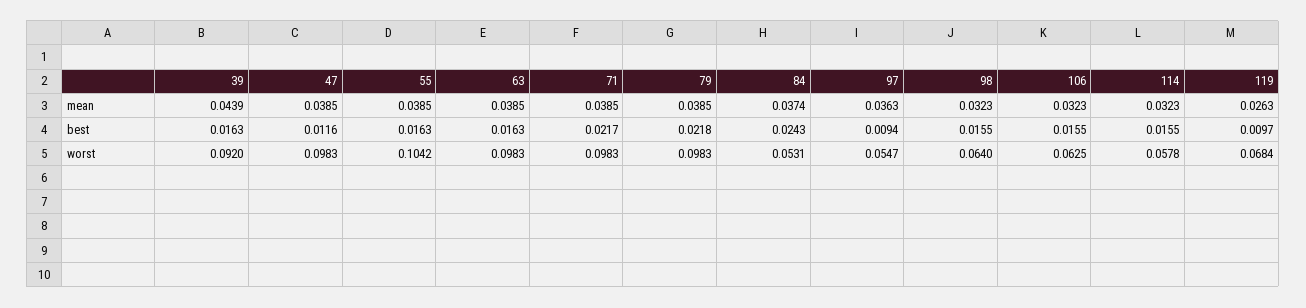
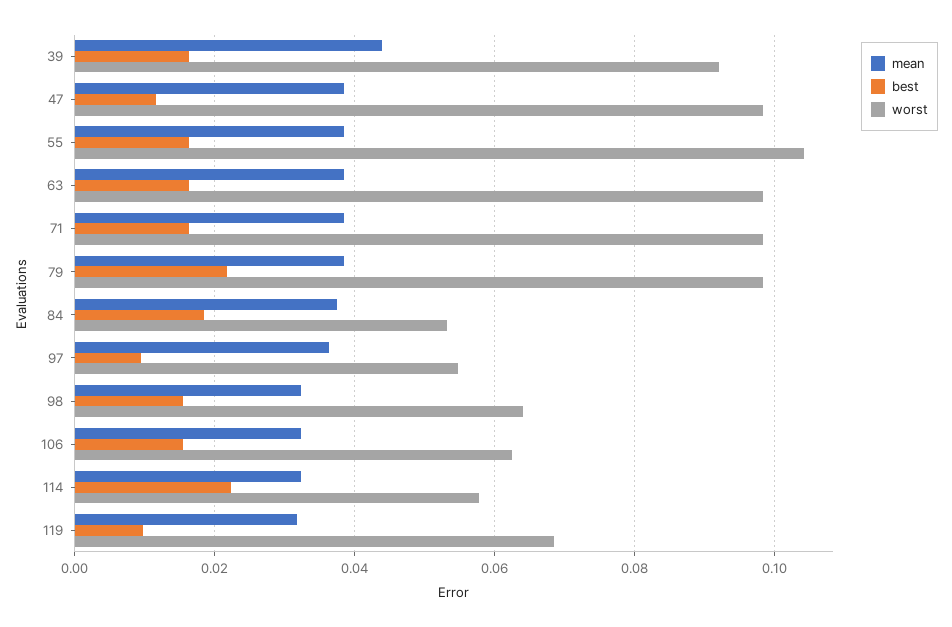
  {
    "mean": {
      "39": 0.0439,
      "47": 0.0385,
      "55": 0.0385,
      "63": 0.0385,
      "71": 0.0385,
      "79": 0.0385,
      "84": 0.0374,
      "97": 0.0363,
      "98": 0.0323,
      "106": 0.0323,
      "114": 0.0323,
-     "119": 0.0263
+     "119": 0.032
    },
    "best": {
      "39": 0.0163,
      "47": 0.0116,
      "55": 0.0163,
      "63": 0.0163,
-     "71": 0.0217,
+     "71": 0.016,
      "79": 0.0218,
-     "84": 0.0243,
+     "84": 0.018,
      "97": 0.0094,
      "98": 0.0155,
      "106": 0.0155,
-     "114": 0.0155,
+     "114": 0.022,
      "119": 0.0097
    },
    "worst": {
      "39": 0.092,
      "47": 0.0983,
      "55": 0.1042,
      "63": 0.0983,
      "71": 0.0983,
      "79": 0.0983,
      "84": 0.0531,
      "97": 0.0547,
      "98": 0.064,
      "106": 0.0625,
      "114": 0.0578,
      "119": 0.0684
    }
  }

